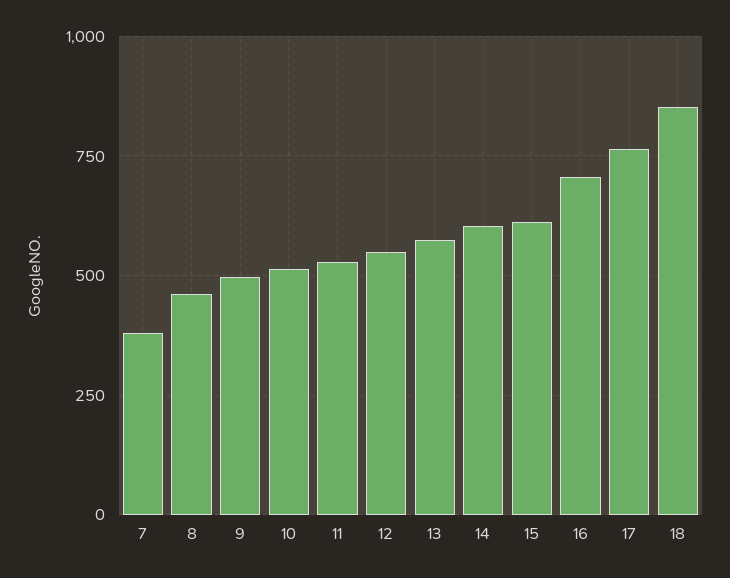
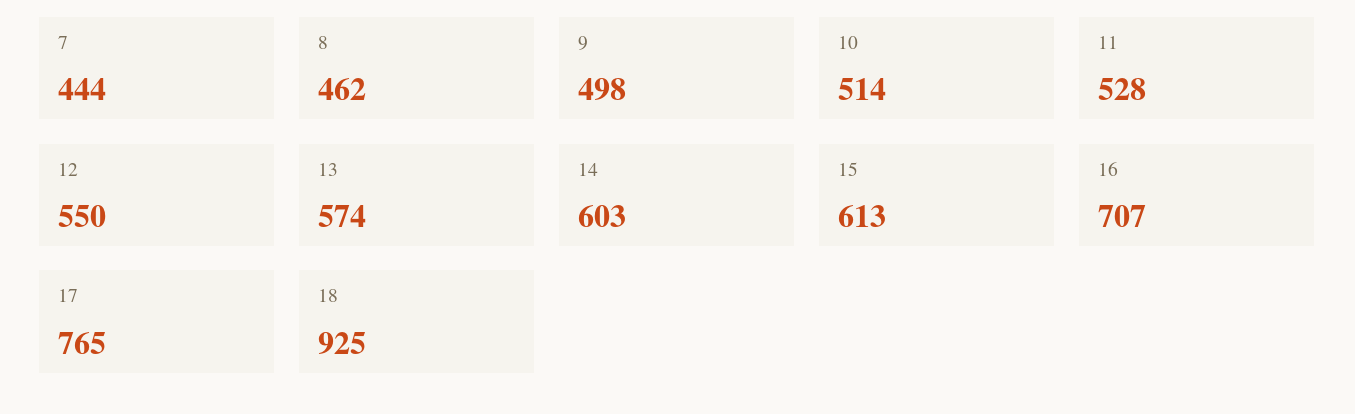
  {
-   "7": 375,
+   "7": 444,
    "8": 462,
    "9": 498,
    "10": 514,
    "11": 528,
    "12": 550,
    "13": 574,
    "14": 603,
    "15": 613,
    "16": 707,
    "17": 765,
-   "18": 850
+   "18": 925
  }

